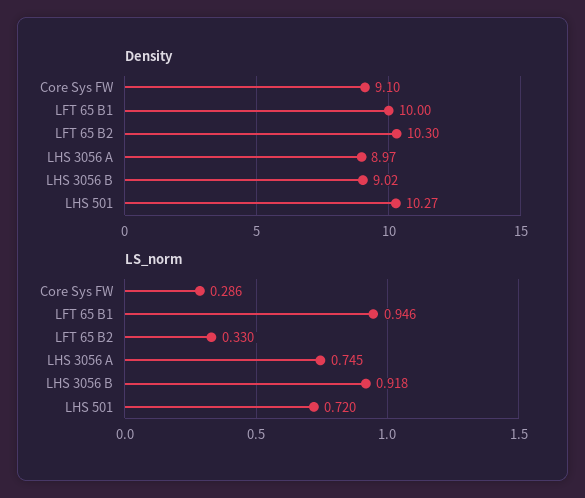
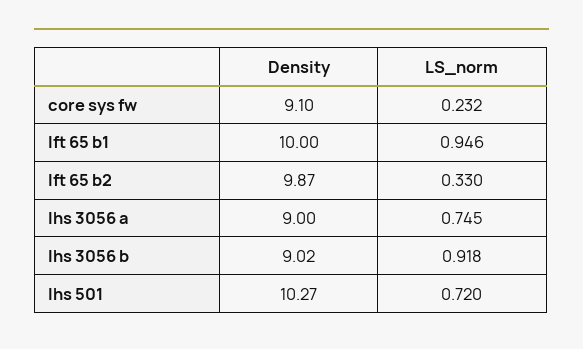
  {
    "Density": {
      "Core Sys FW": 9.1,
      "LFT 65 B1": 10,
-     "LFT 65 B2": 10.3,
+     "LFT 65 B2": 9.87,
-     "LHS 3056 A": 8.97,
+     "LHS 3056 A": 9,
      "LHS 3056 B": 9.02,
      "LHS 501": 10.27
    },
    "LS_norm": {
-     "Core Sys FW": 0.286,
+     "Core Sys FW": 0.232,
      "LFT 65 B1": 0.946,
      "LFT 65 B2": 0.33,
      "LHS 3056 A": 0.745,
      "LHS 3056 B": 0.918,
      "LHS 501": 0.72
    }
  }

